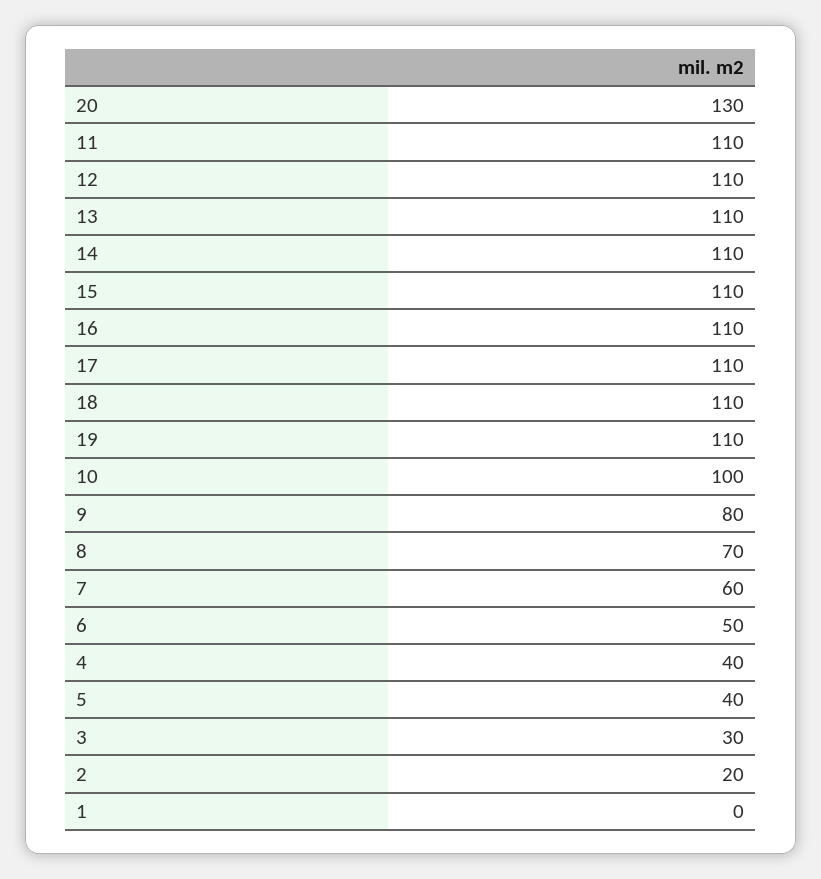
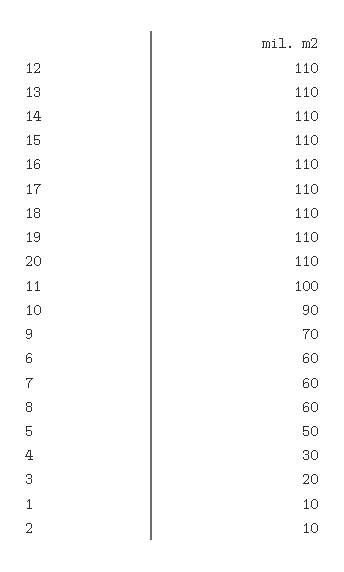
  {
-   "20": 130,
+   "20": 110,
-   "11": 110,
+   "11": 100,
    "12": 110,
    "13": 110,
    "14": 110,
    "15": 110,
    "16": 110,
    "17": 110,
    "18": 110,
    "19": 110,
-   "10": 100,
+   "10": 90,
-   "9": 80,
+   "9": 70,
-   "8": 70,
+   "8": 60,
    "7": 60,
-   "6": 50,
+   "6": 60,
-   "4": 40,
+   "4": 30,
-   "5": 40,
+   "5": 50,
-   "3": 30,
+   "3": 20,
-   "2": 20,
+   "2": 10,
-   "1": 0
+   "1": 10
  }

